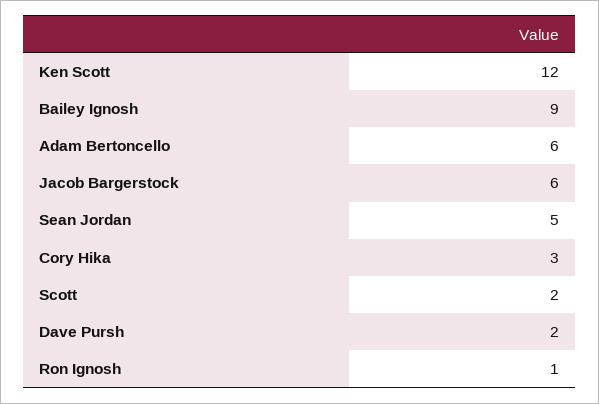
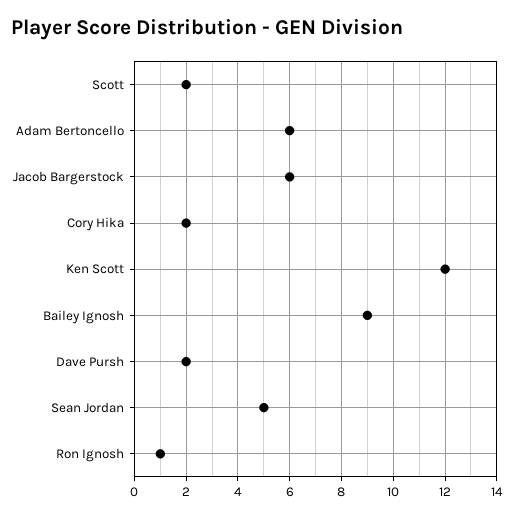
  {
    "Ken Scott": 12,
    "Bailey Ignosh": 9,
    "Adam Bertoncello": 6,
    "Jacob Bargerstock": 6,
    "Sean Jordan": 5,
-   "Cory Hika": 3,
+   "Cory Hika": 2,
    "Scott": 2,
    "Dave Pursh": 2,
    "Ron Ignosh": 1
  }

